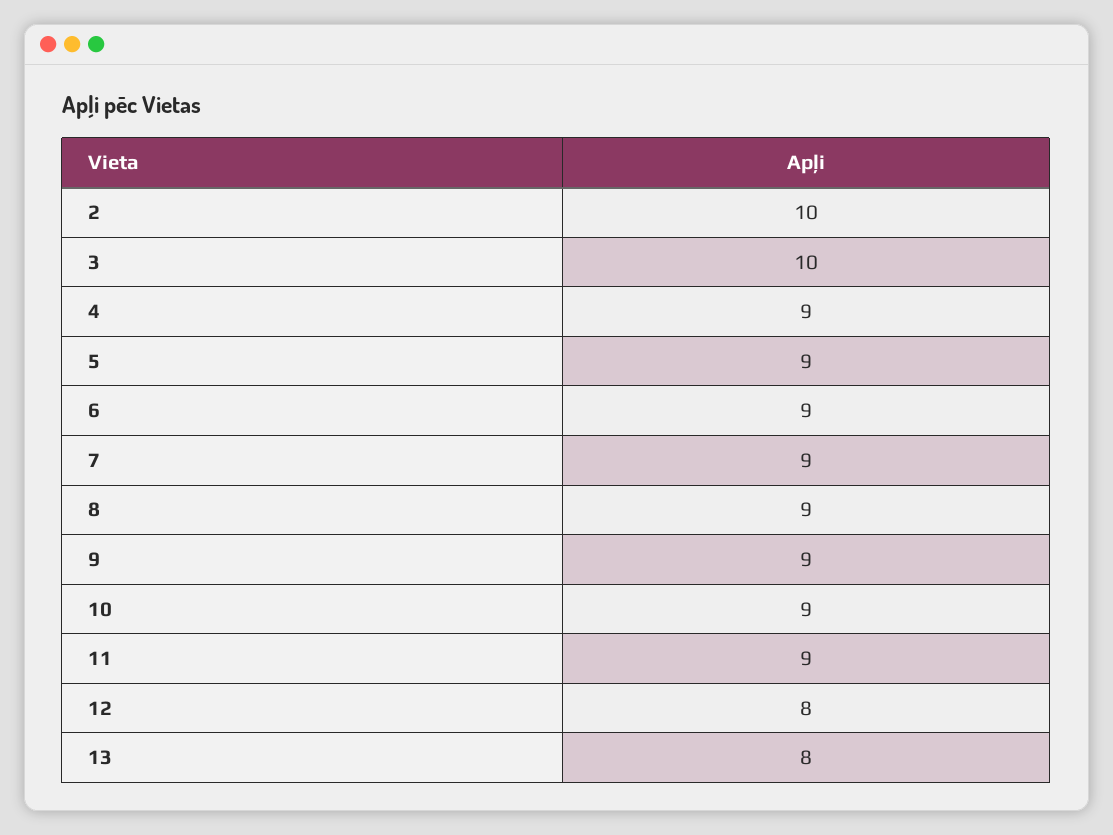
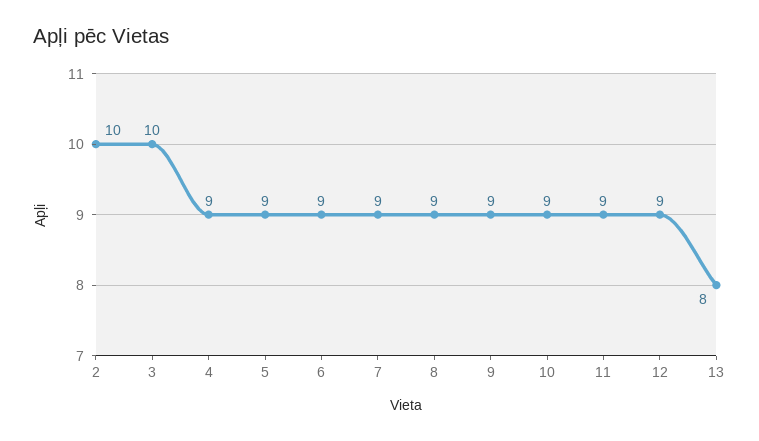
  {
    "2": 10,
    "3": 10,
    "4": 9,
    "5": 9,
    "6": 9,
    "7": 9,
    "8": 9,
    "9": 9,
    "10": 9,
    "11": 9,
-   "12": 8,
+   "12": 9,
    "13": 8
  }

